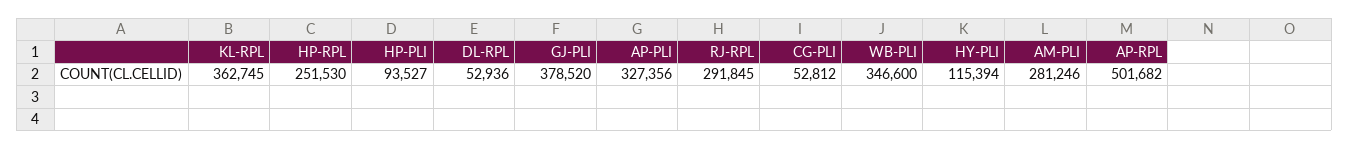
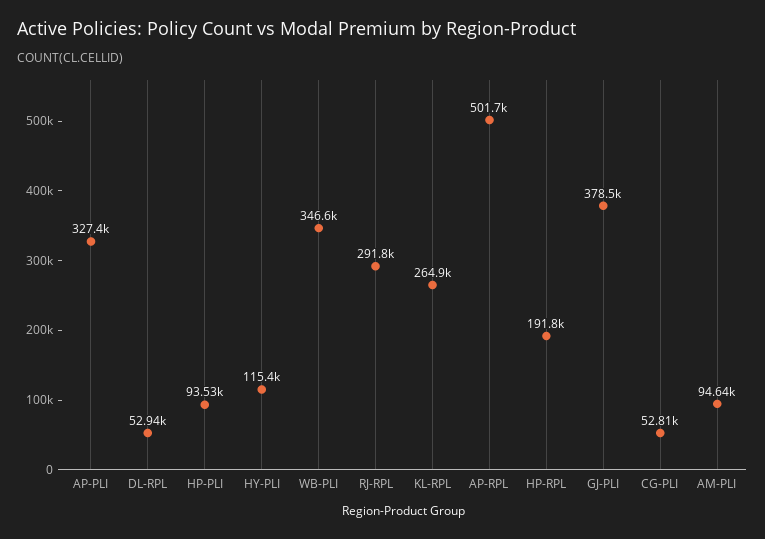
  {
-   "KL-RPL": 362745,
+   "KL-RPL": 264900,
-   "HP-RPL": 251530,
+   "HP-RPL": 191800,
    "HP-PLI": 93527,
    "DL-RPL": 52936,
    "GJ-PLI": 378520,
    "AP-PLI": 327356,
    "RJ-RPL": 291845,
    "CG-PLI": 52812,
    "WB-PLI": 346600,
    "HY-PLI": 115394,
-   "AM-PLI": 281246,
+   "AM-PLI": 94640,
    "AP-RPL": 501682
  }

